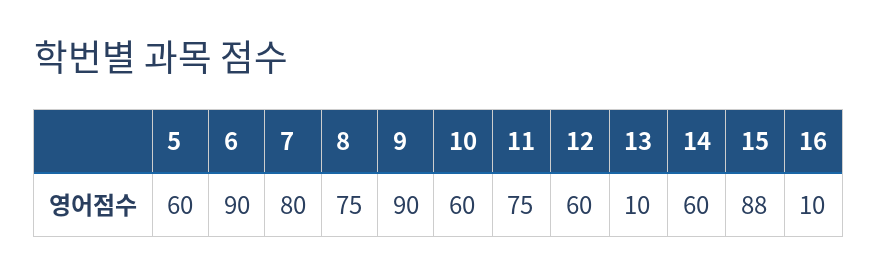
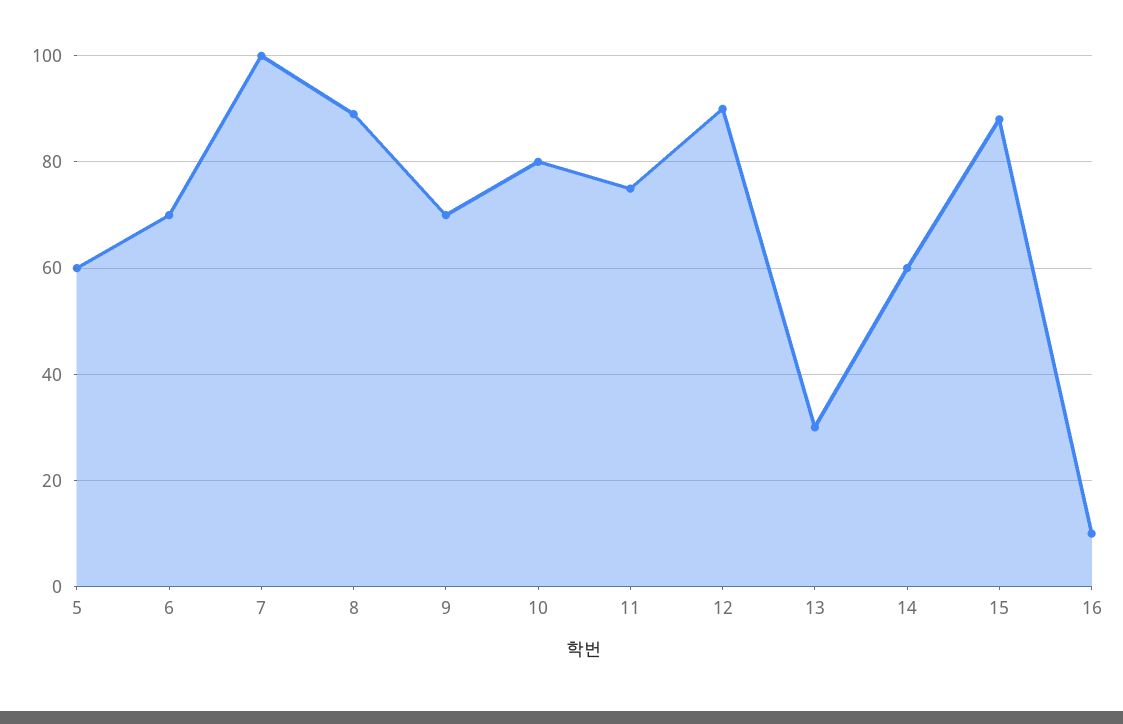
  {
    "5": 60,
-   "6": 90,
+   "6": 70,
-   "7": 80,
+   "7": 100,
-   "8": 75,
+   "8": 90,
-   "9": 90,
+   "9": 70,
-   "10": 60,
+   "10": 80,
    "11": 75,
-   "12": 60,
+   "12": 90,
-   "13": 10,
+   "13": 30,
    "14": 60,
    "15": 88,
    "16": 10
  }

